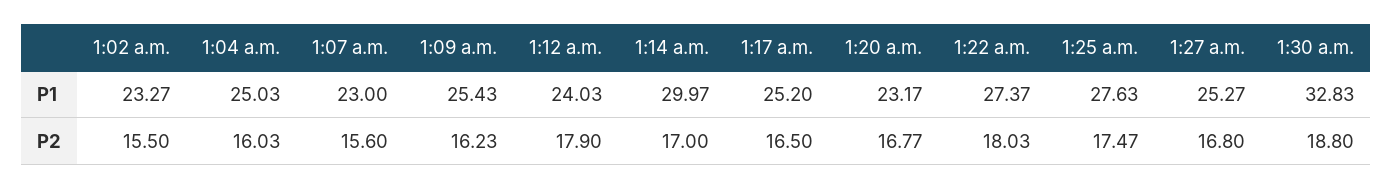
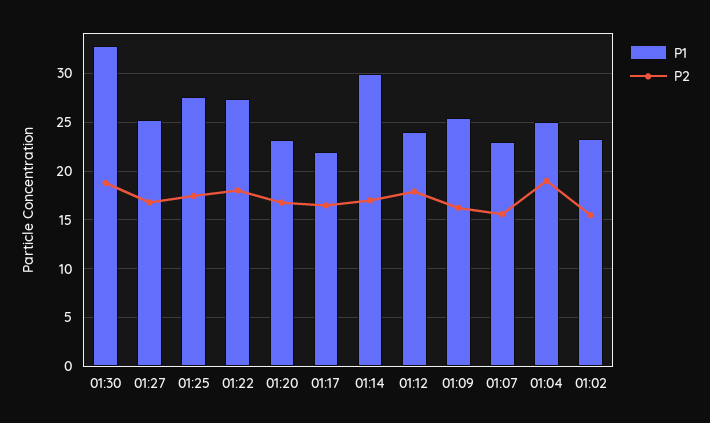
  {
    "P1": {
      "1:02 a.m.": 23.27,
      "1:04 a.m.": 25.03,
      "1:07 a.m.": 23,
      "1:09 a.m.": 25.43,
      "1:12 a.m.": 24.03,
      "1:14 a.m.": 29.97,
-     "1:17 a.m.": 25.2,
+     "1:17 a.m.": 22,
      "1:20 a.m.": 23.17,
      "1:22 a.m.": 27.37,
      "1:25 a.m.": 27.63,
      "1:27 a.m.": 25.27,
      "1:30 a.m.": 32.83
    },
    "P2": {
      "1:02 a.m.": 15.5,
-     "1:04 a.m.": 16.03,
+     "1:04 a.m.": 19,
      "1:07 a.m.": 15.6,
      "1:09 a.m.": 16.23,
      "1:12 a.m.": 17.9,
      "1:14 a.m.": 17,
      "1:17 a.m.": 16.5,
      "1:20 a.m.": 16.77,
      "1:22 a.m.": 18.03,
      "1:25 a.m.": 17.47,
      "1:27 a.m.": 16.8,
      "1:30 a.m.": 18.8
    }
  }

